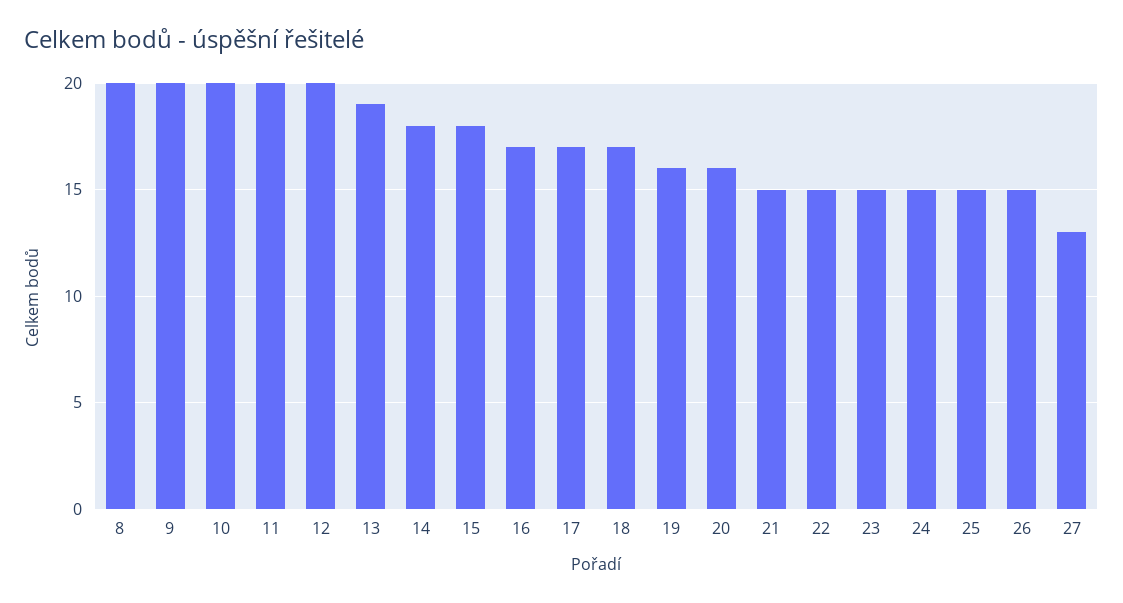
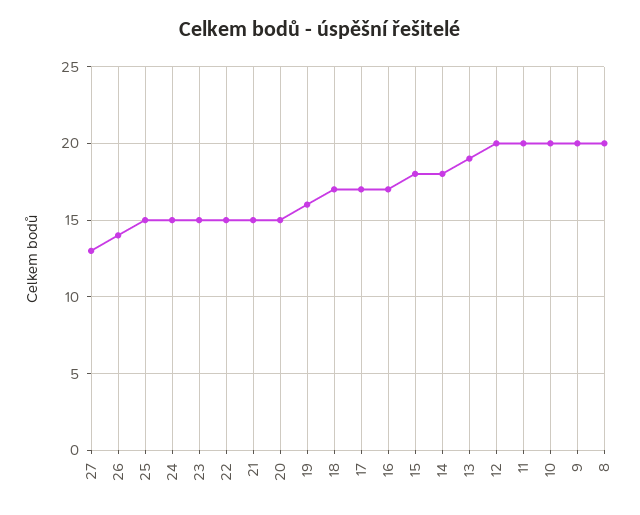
  {
    "8": 20,
    "9": 20,
    "10": 20,
    "11": 20,
    "12": 20,
    "13": 19,
    "14": 18,
    "15": 18,
    "16": 17,
    "17": 17,
    "18": 17,
    "19": 16,
-   "20": 16,
+   "20": 15,
    "21": 15,
    "22": 15,
    "23": 15,
    "24": 15,
    "25": 15,
-   "26": 15,
+   "26": 14,
    "27": 13
  }

